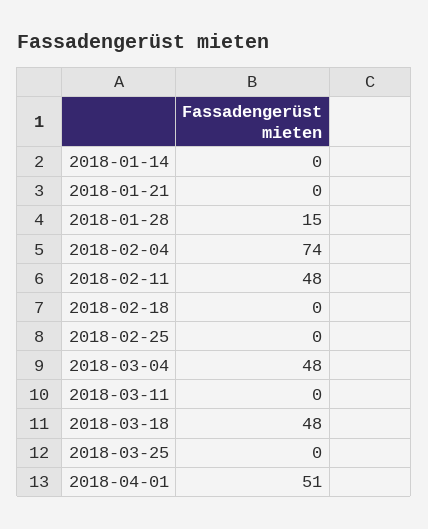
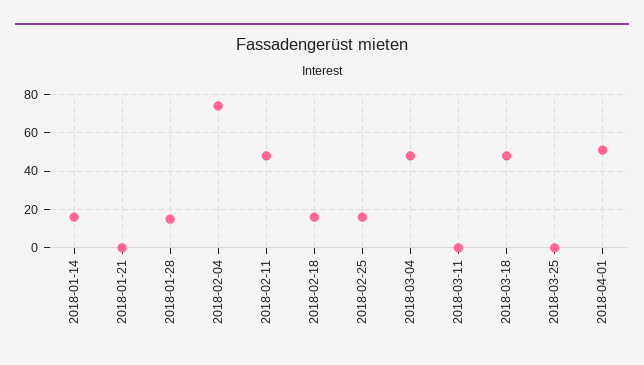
  {
-   "2018-01-14": 0,
+   "2018-01-14": 15,
    "2018-01-21": 0,
    "2018-01-28": 15,
    "2018-02-04": 74,
    "2018-02-11": 48,
-   "2018-02-18": 0,
+   "2018-02-18": 15,
-   "2018-02-25": 0,
+   "2018-02-25": 15,
    "2018-03-04": 48,
    "2018-03-11": 0,
    "2018-03-18": 48,
    "2018-03-25": 0,
    "2018-04-01": 51
  }

